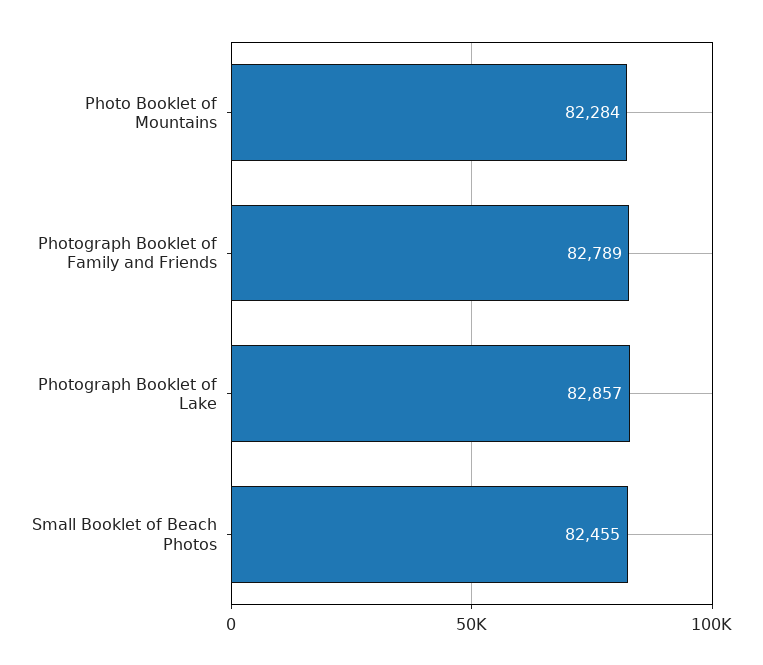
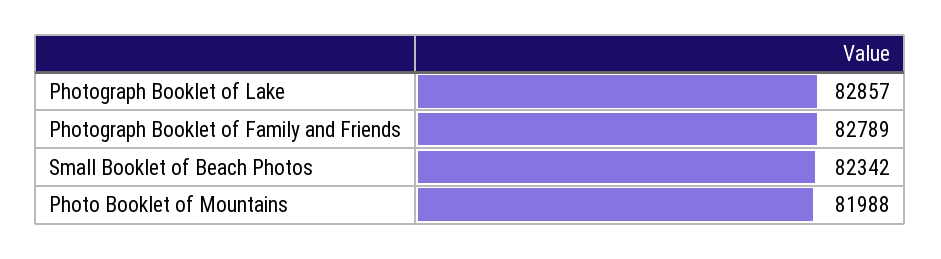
  {
-   "Photo Booklet of Mountains": 82284,
+   "Photo Booklet of Mountains": 81988,
    "Photograph Booklet of Family and Friends": 82789,
    "Photograph Booklet of Lake": 82857,
-   "Small Booklet of Beach Photos": 82455
+   "Small Booklet of Beach Photos": 82342
  }

